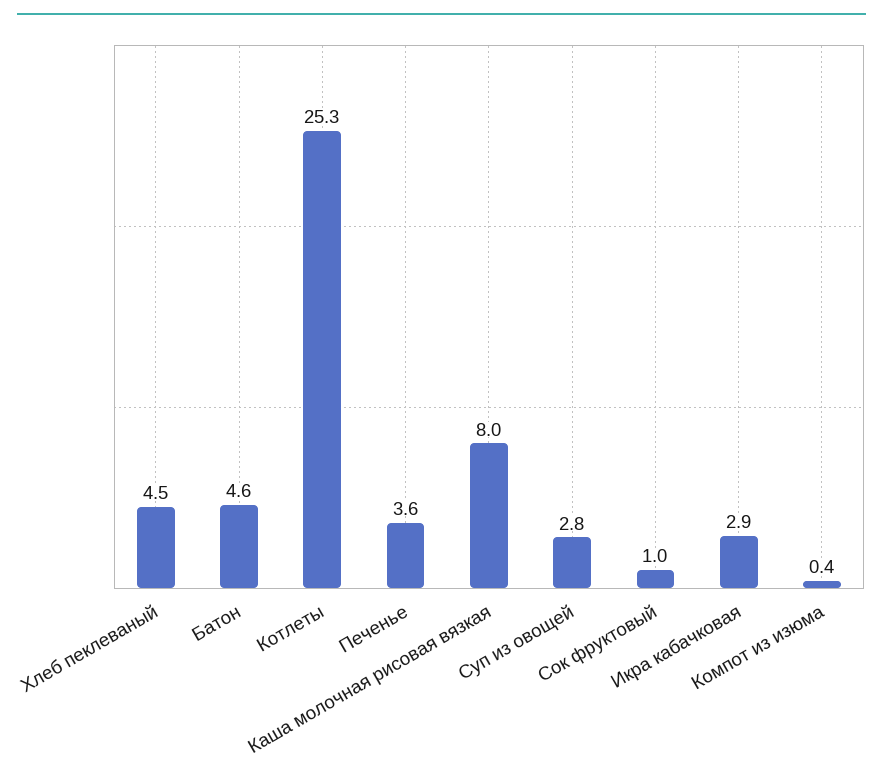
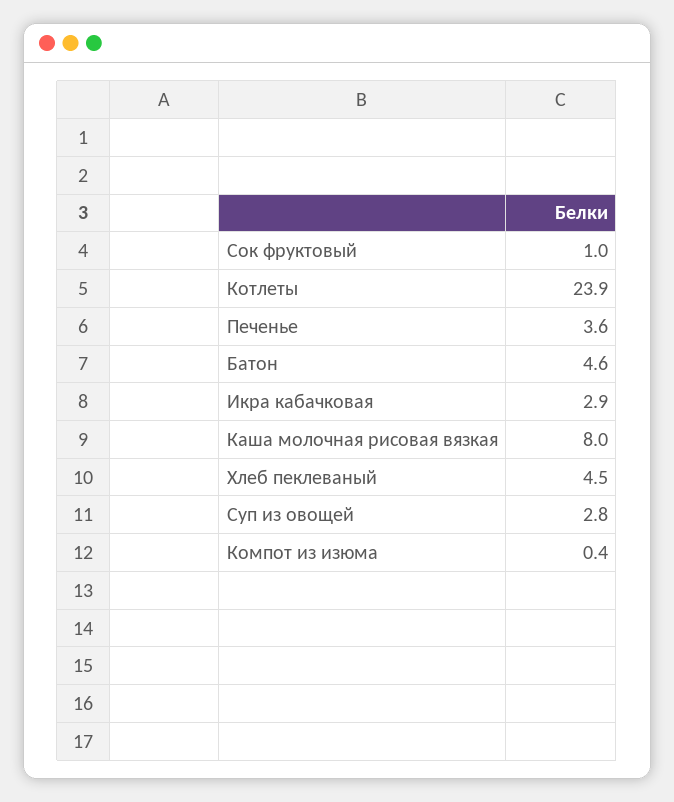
  {
    "Хлеб пеклеваный": 4.5,
    "Батон": 4.6,
-   "Котлеты": 25.3,
+   "Котлеты": 23.9,
    "Печенье": 3.6,
    "Каша молочная рисовая вязкая": 8,
    "Суп из овощей": 2.8,
    "Сок фруктовый": 1,
    "Икра кабачковая": 2.9,
    "Компот из изюма": 0.4
  }

